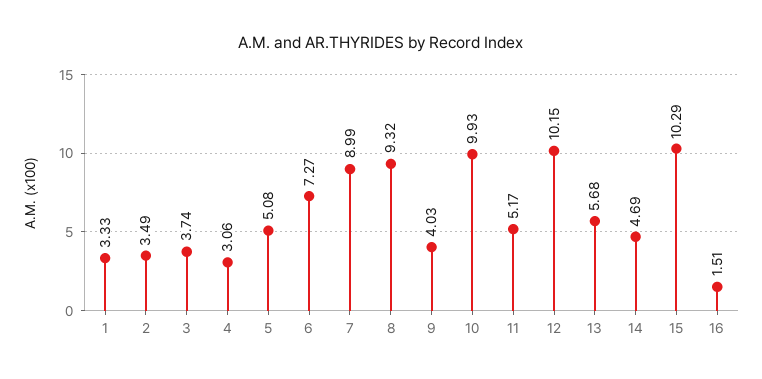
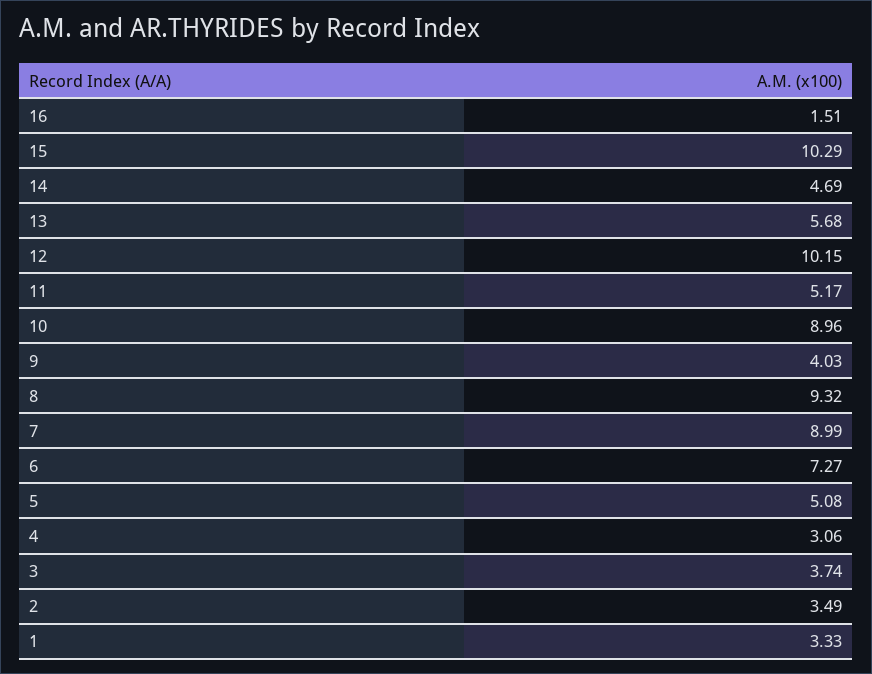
  {
    "1": 3.33,
    "2": 3.49,
    "3": 3.74,
    "4": 3.06,
    "5": 5.08,
    "6": 7.27,
    "7": 8.99,
    "8": 9.32,
    "9": 4.03,
-   "10": 9.93,
+   "10": 8.96,
    "11": 5.17,
    "12": 10.15,
    "13": 5.68,
    "14": 4.69,
    "15": 10.29,
    "16": 1.51
  }

